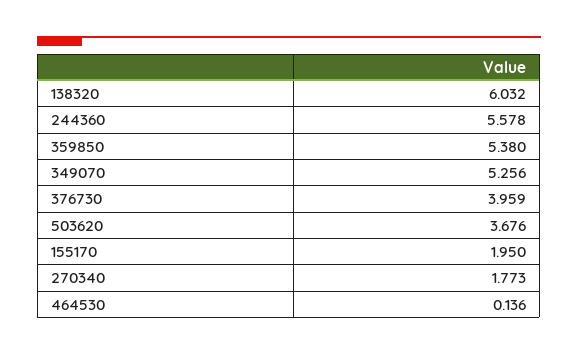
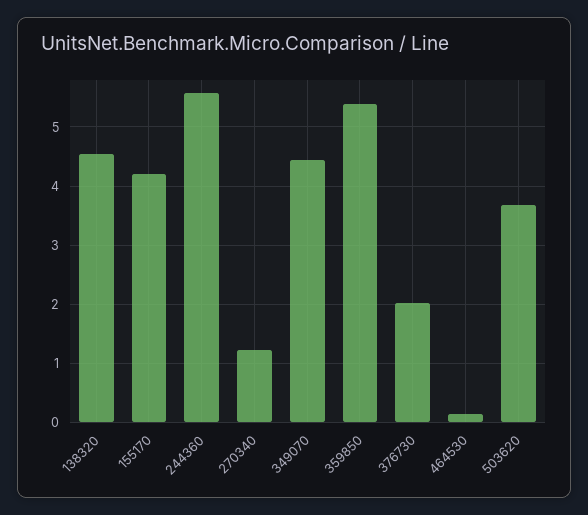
  {
-   "138320": 6.032,
+   "138320": 4.6,
    "244360": 5.578,
    "359850": 5.38,
-   "349070": 5.256,
+   "349070": 4.4,
-   "376730": 3.959,
+   "376730": 2,
    "503620": 3.676,
-   "155170": 1.95,
+   "155170": 4.2,
-   "270340": 1.773,
+   "270340": 1.2,
    "464530": 0.136
  }

